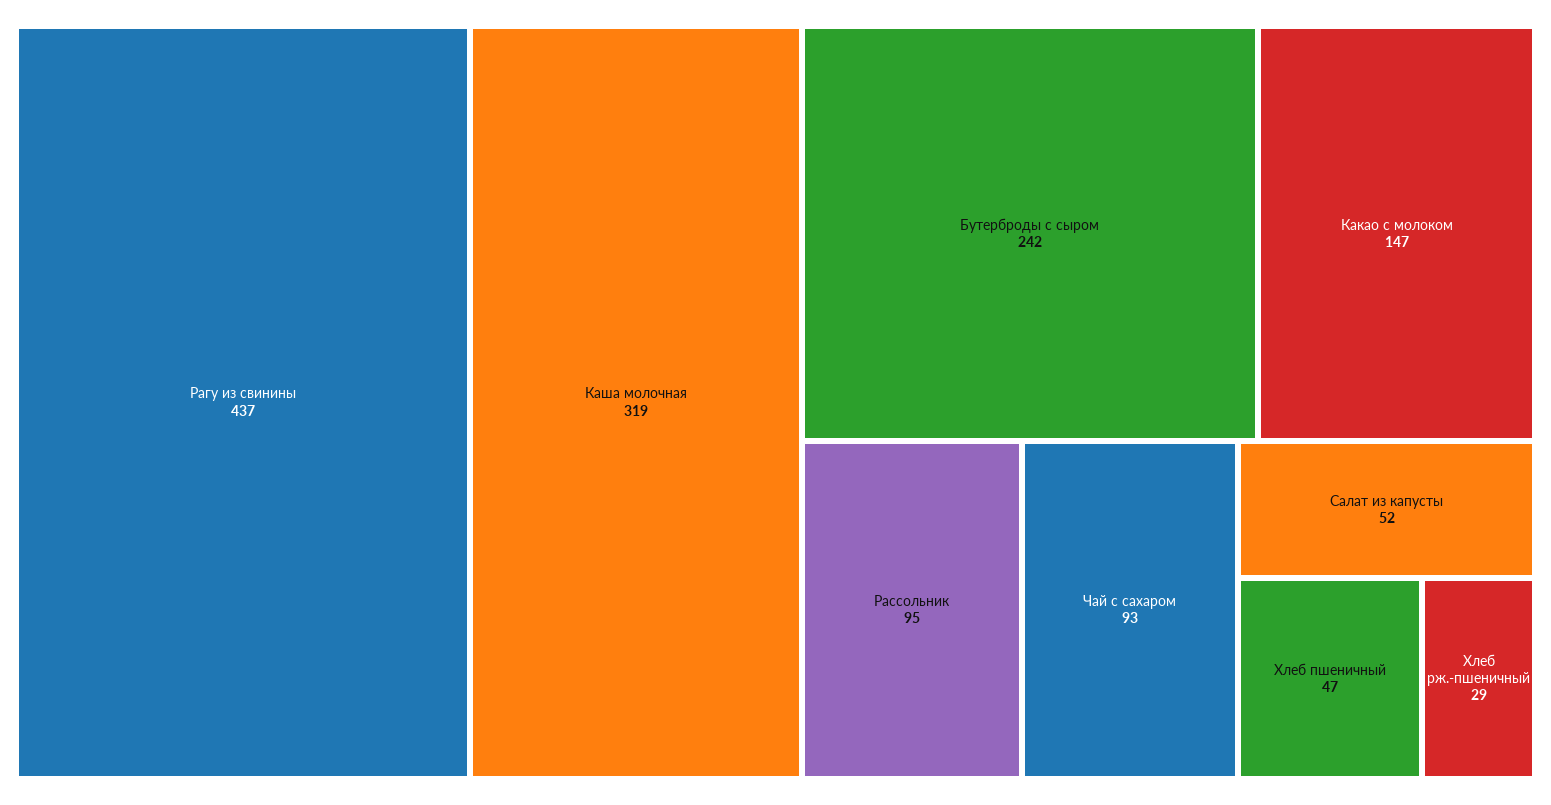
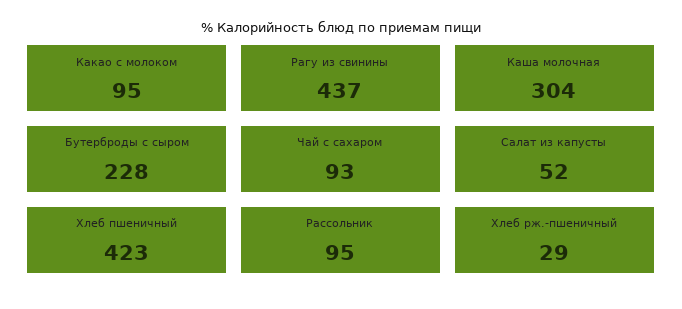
  {
    "Рагу из свинины": 437,
-   "Каша молочная": 319,
+   "Каша молочная": 304,
-   "Бутерброды с сыром": 242,
+   "Бутерброды с сыром": 228,
-   "Какао с молоком": 147,
+   "Какао с молоком": 95,
    "Рассольник": 95,
    "Чай с сахаром": 93,
    "Салат из капусты": 52,
-   "Хлеб пшеничный": 47,
+   "Хлеб пшеничный": 423,
    "Хлеб рж.-пшеничный": 29
  }

